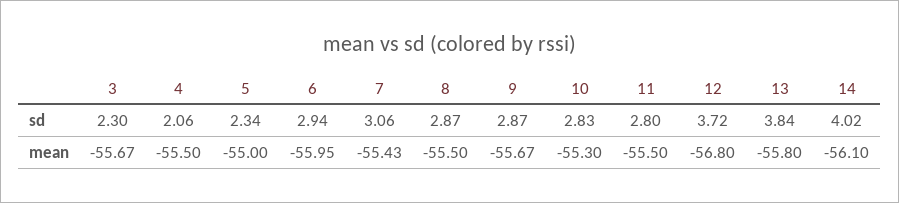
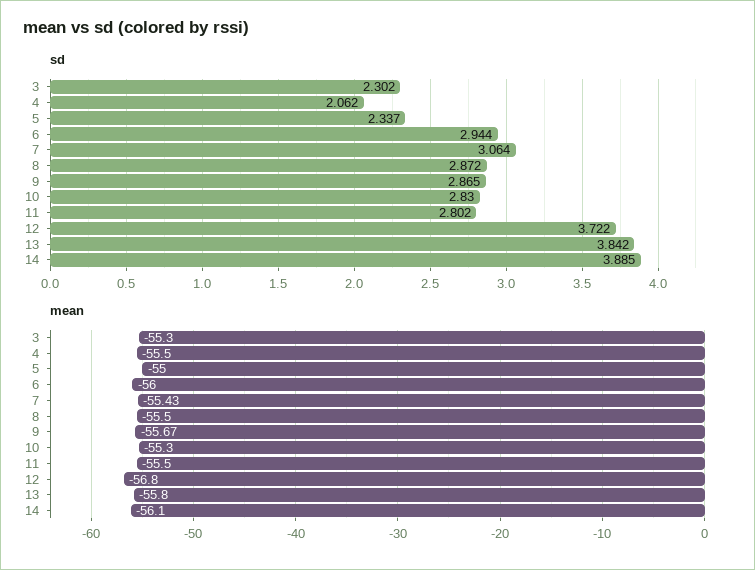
  {
    "sd": {
      "3": 2.302,
      "4": 2.062,
      "5": 2.337,
      "6": 2.944,
      "7": 3.064,
      "8": 2.872,
      "9": 2.865,
      "10": 2.83,
      "11": 2.802,
      "12": 3.722,
      "13": 3.842,
-     "14": 4.02
+     "14": 3.885
    },
    "mean": {
-     "3": -55.67,
+     "3": -55.3,
      "4": -55.5,
      "5": -55,
-     "6": -55.95,
+     "6": -56,
      "7": -55.43,
      "8": -55.5,
      "9": -55.67,
      "10": -55.3,
      "11": -55.5,
      "12": -56.8,
      "13": -55.8,
      "14": -56.1
    }
  }

